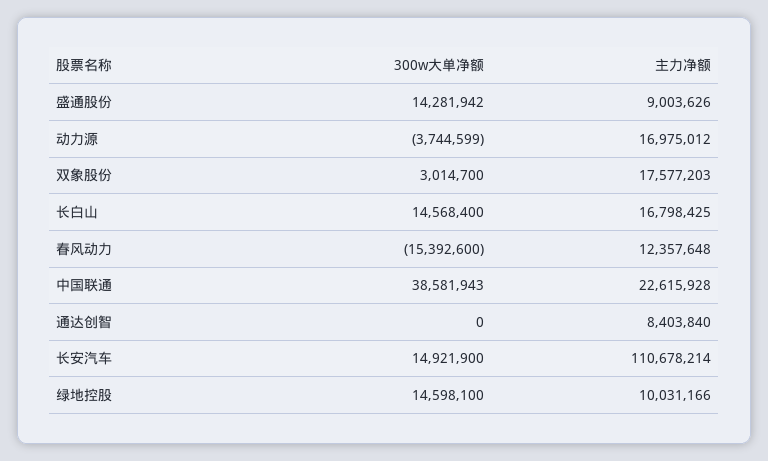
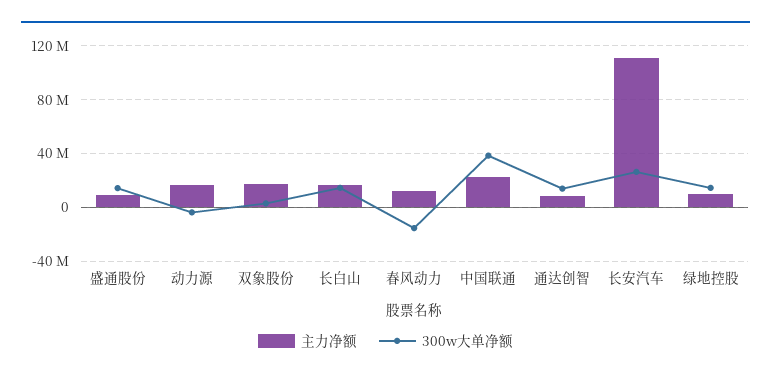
  {
    "300w大单净额": {
      "盛通股份": 14281942,
      "动力源": -3744599,
      "双象股份": 3014700,
      "长白山": 14568400,
      "春风动力": -15392600,
      "中国联通": 38581943,
-     "通达创智": 0,
+     "通达创智": 15000000,
-     "长安汽车": 14921900,
+     "长安汽车": 25000000,
      "绿地控股": 14598100
    },
    "主力净额": {
      "盛通股份": 9003626,
      "动力源": 16975012,
      "双象股份": 17577203,
      "长白山": 16798425,
      "春风动力": 12357648,
      "中国联通": 22615928,
      "通达创智": 8403840,
      "长安汽车": 110678214,
      "绿地控股": 10031166
    }
  }

